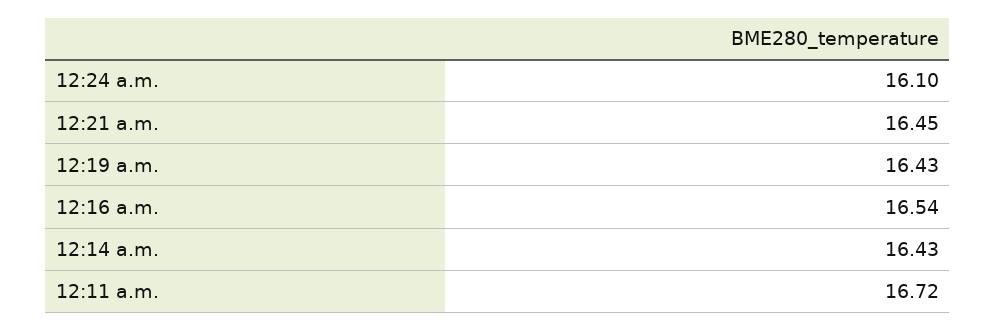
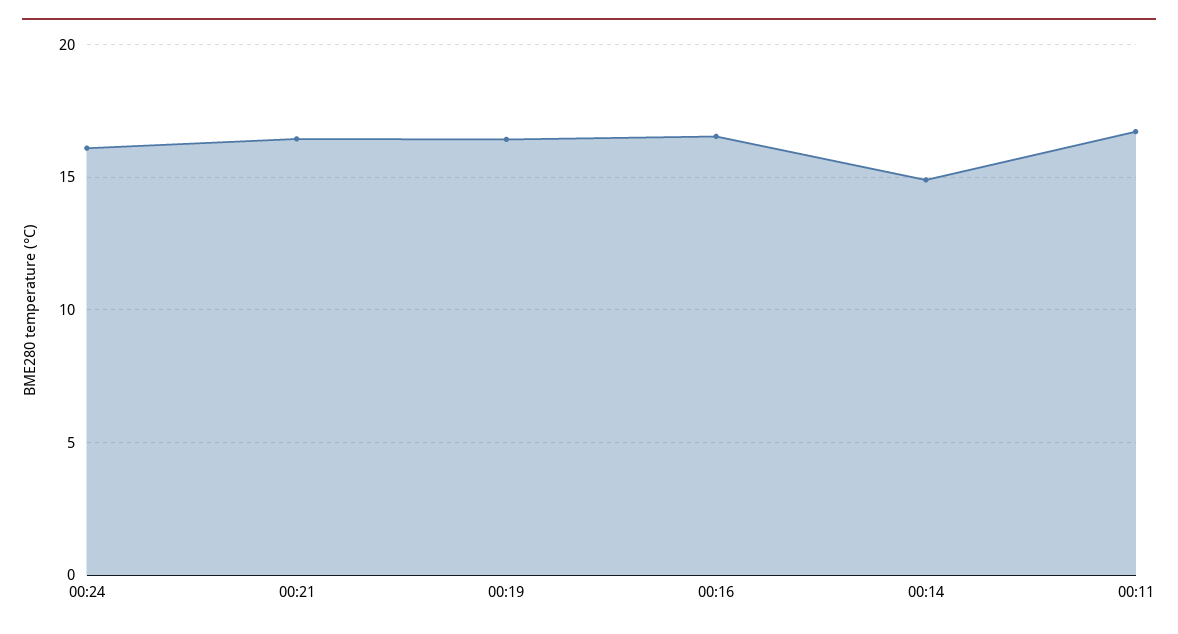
  {
    "12:24 a.m.": 16.1,
    "12:21 a.m.": 16.45,
    "12:19 a.m.": 16.43,
    "12:16 a.m.": 16.54,
-   "12:14 a.m.": 16.43,
+   "12:14 a.m.": 15,
    "12:11 a.m.": 16.72
  }

